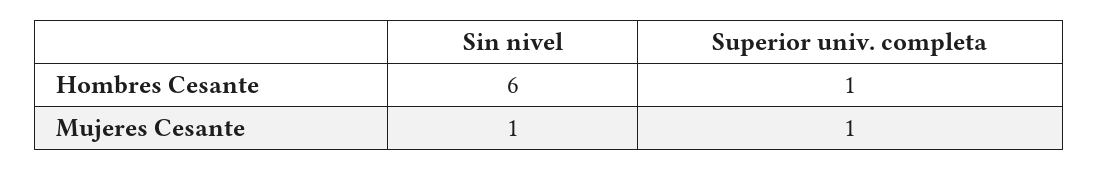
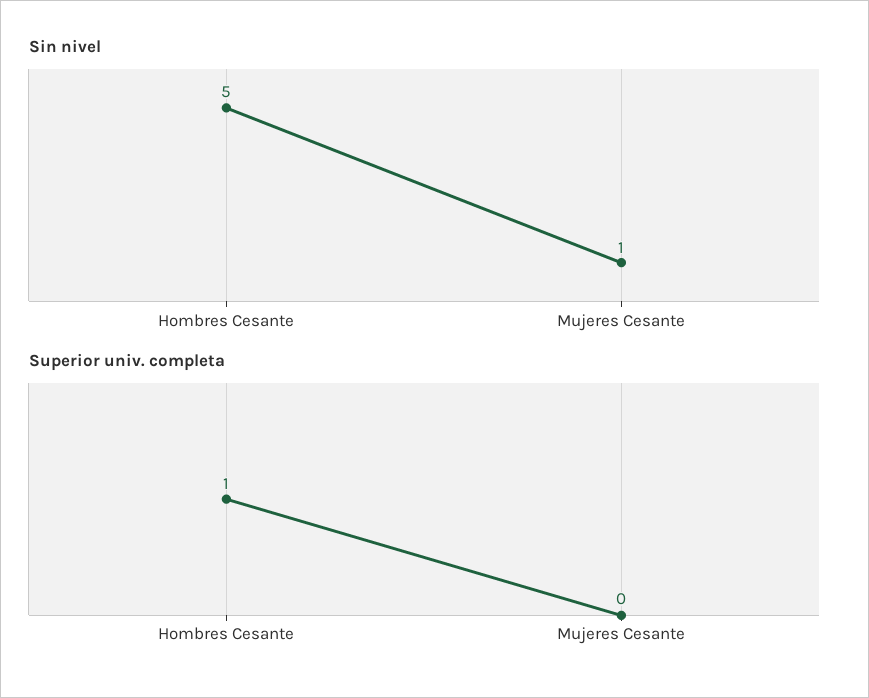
  {
    "Sin nivel": {
-     "Hombres Cesante": 6,
+     "Hombres Cesante": 5,
      "Mujeres Cesante": 1
    },
    "Superior univ. completa": {
      "Hombres Cesante": 1,
-     "Mujeres Cesante": 1
+     "Mujeres Cesante": 0
    }
  }

